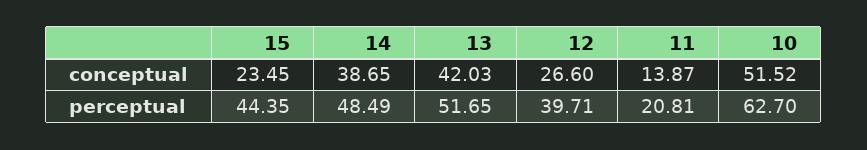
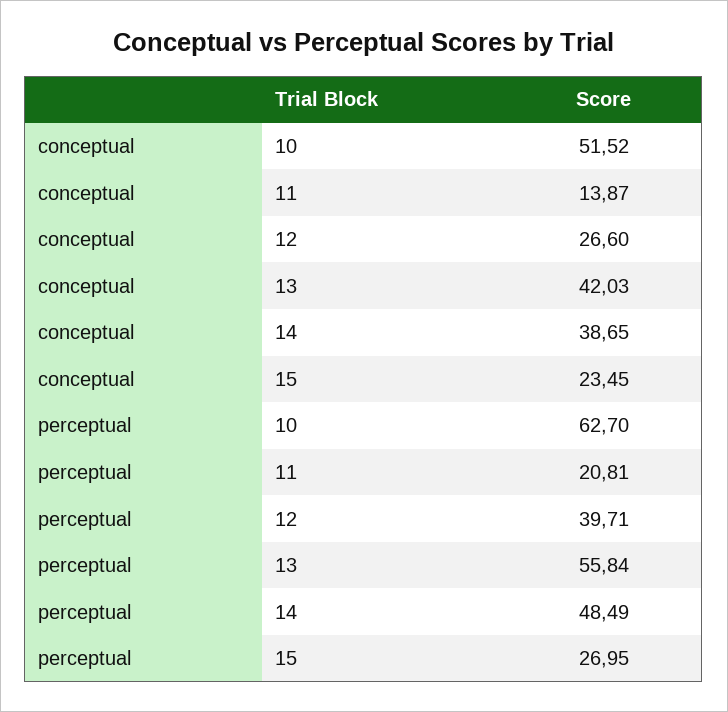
  {
    "15": {
      "conceptual": 23.45,
-     "perceptual": 44.35
+     "perceptual": 26.95
    },
    "14": {
      "conceptual": 38.65,
      "perceptual": 48.49
    },
    "13": {
      "conceptual": 42.03,
-     "perceptual": 51.65
+     "perceptual": 55.84
    },
    "12": {
      "conceptual": 26.6,
      "perceptual": 39.71
    },
    "11": {
      "conceptual": 13.87,
      "perceptual": 20.81
    },
    "10": {
      "conceptual": 51.52,
      "perceptual": 62.7
    }
  }

